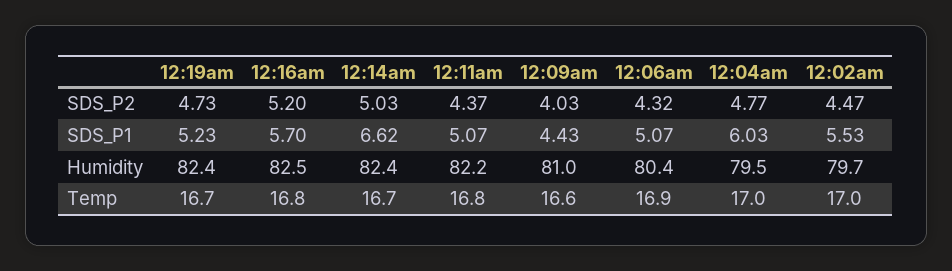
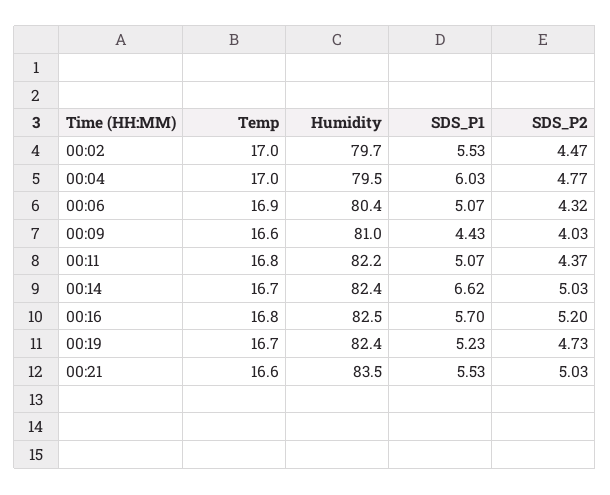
  {
    "12:19am": {
      "SDS_P2": 4.73,
      "SDS_P1": 5.23,
      "Humidity": 82.4,
      "Temp": 16.7
    },
    "12:16am": {
      "SDS_P2": 5.2,
      "SDS_P1": 5.7,
      "Humidity": 82.5,
      "Temp": 16.8
    },
    "12:14am": {
      "SDS_P2": 5.03,
      "SDS_P1": 6.62,
      "Humidity": 82.4,
      "Temp": 16.7
    },
    "12:11am": {
      "SDS_P2": 4.37,
      "SDS_P1": 5.07,
      "Humidity": 82.2,
      "Temp": 16.8
    },
    "12:09am": {
      "SDS_P2": 4.03,
      "SDS_P1": 4.43,
      "Humidity": 81,
      "Temp": 16.6
    },
    "12:06am": {
      "SDS_P2": 4.32,
      "SDS_P1": 5.07,
      "Humidity": 80.4,
      "Temp": 16.9
    },
    "12:04am": {
      "SDS_P2": 4.77,
      "SDS_P1": 6.03,
      "Humidity": 79.5,
      "Temp": 17
    },
    "12:02am": {
      "SDS_P2": 4.47,
      "SDS_P1": 5.53,
      "Humidity": 79.7,
      "Temp": 17
-   }
+   },
+   "00:21": {
+     "Temp": 16.6,
+     "Humidity": 83.5,
+     "SDS_P1": 5.53,
+     "SDS_P2": 5.03
+   }
  }

